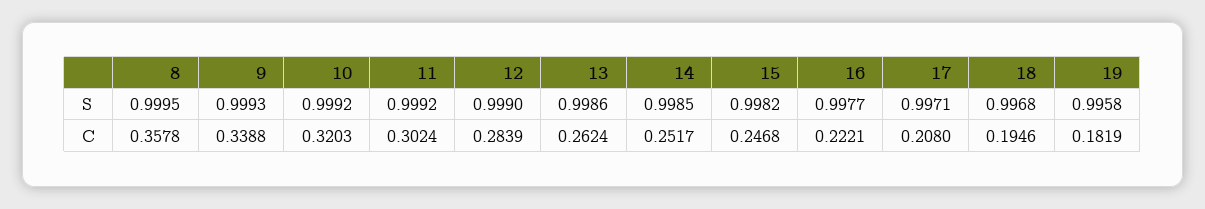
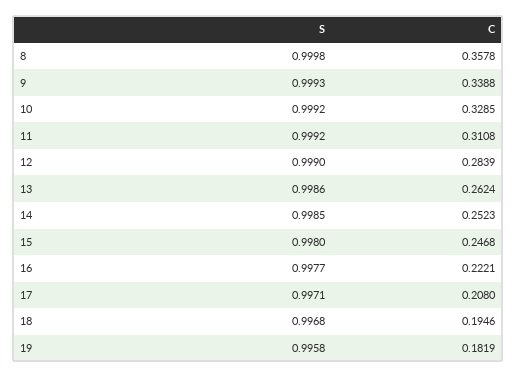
  {
    "8": {
-     "S": 0.9995,
+     "S": 0.9998,
      "C": 0.3578
    },
    "9": {
      "S": 0.9993,
      "C": 0.3388
    },
    "10": {
      "S": 0.9992,
-     "C": 0.3203
+     "C": 0.3285
    },
    "11": {
      "S": 0.9992,
-     "C": 0.3024
+     "C": 0.3108
    },
    "12": {
      "S": 0.999,
      "C": 0.2839
    },
    "13": {
      "S": 0.9986,
      "C": 0.2624
    },
    "14": {
      "S": 0.9985,
-     "C": 0.2517
+     "C": 0.2523
    },
    "15": {
-     "S": 0.9982,
+     "S": 0.998,
      "C": 0.2468
    },
    "16": {
      "S": 0.9977,
      "C": 0.2221
    },
    "17": {
      "S": 0.9971,
      "C": 0.208
    },
    "18": {
      "S": 0.9968,
      "C": 0.1946
    },
    "19": {
      "S": 0.9958,
      "C": 0.1819
    }
  }

